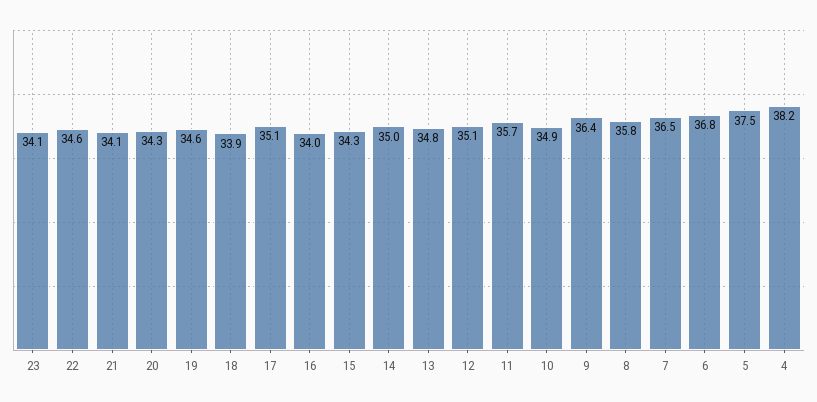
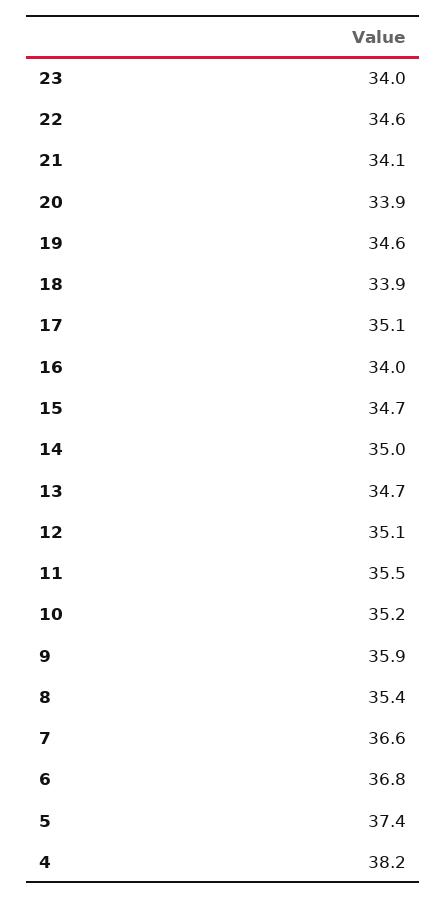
  {
-   "23": 34.1,
+   "23": 34,
    "22": 34.6,
    "21": 34.1,
-   "20": 34.3,
+   "20": 33.9,
    "19": 34.6,
    "18": 33.9,
    "17": 35.1,
    "16": 34,
-   "15": 34.3,
+   "15": 34.7,
    "14": 35,
-   "13": 34.8,
+   "13": 34.7,
    "12": 35.1,
-   "11": 35.7,
+   "11": 35.5,
-   "10": 34.9,
+   "10": 35.2,
-   "9": 36.4,
+   "9": 35.9,
-   "8": 35.8,
+   "8": 35.4,
-   "7": 36.5,
+   "7": 36.6,
    "6": 36.8,
-   "5": 37.5,
+   "5": 37.4,
    "4": 38.2
  }

